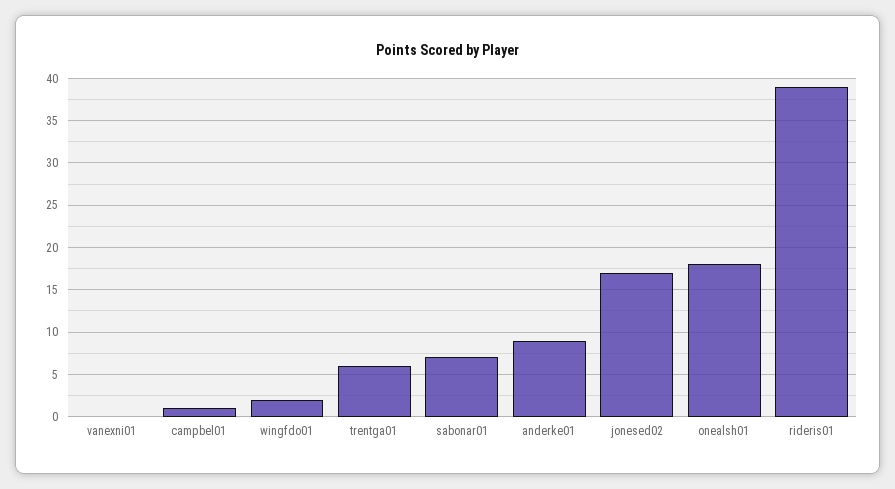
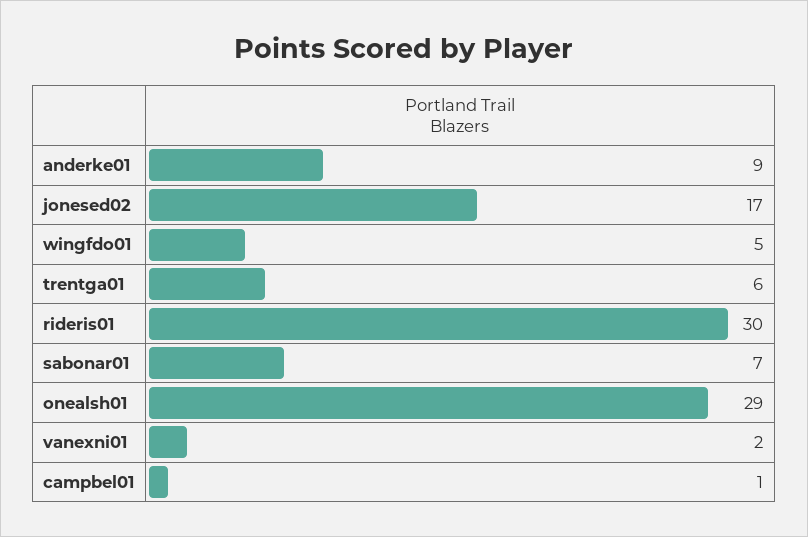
  {
-   "vanexni01": 0,
+   "vanexni01": 2,
    "campbel01": 1,
-   "wingfdo01": 2,
+   "wingfdo01": 5,
    "trentga01": 6,
    "sabonar01": 7,
    "anderke01": 9,
    "jonesed02": 17,
-   "onealsh01": 18,
+   "onealsh01": 29,
-   "rideris01": 39
+   "rideris01": 30
  }

